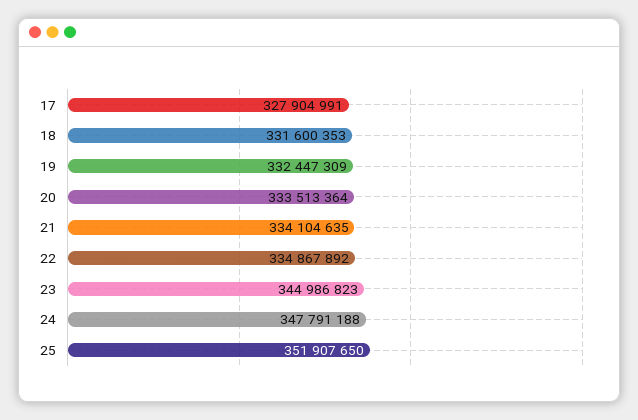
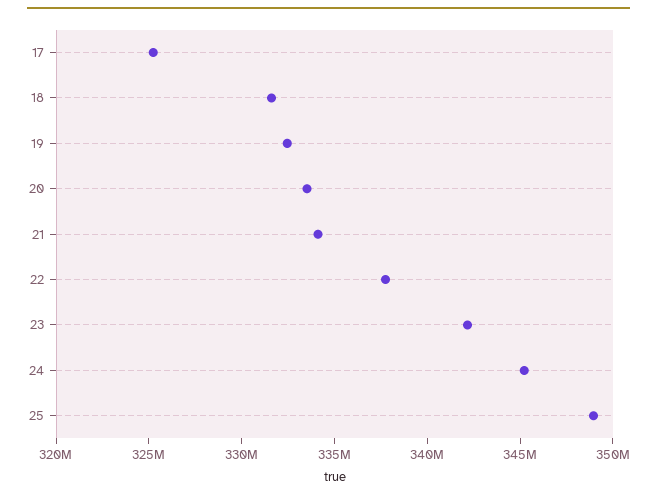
  {
-   "17": 327904991,
+   "17": 325000000,
    "18": 331600353,
    "19": 332447309,
    "20": 333513364,
    "21": 334104635,
-   "22": 334867892,
+   "22": 338000000,
-   "23": 344986823,
+   "23": 342000000,
-   "24": 347791188,
+   "24": 345000000,
-   "25": 351907650
+   "25": 349000000
  }

